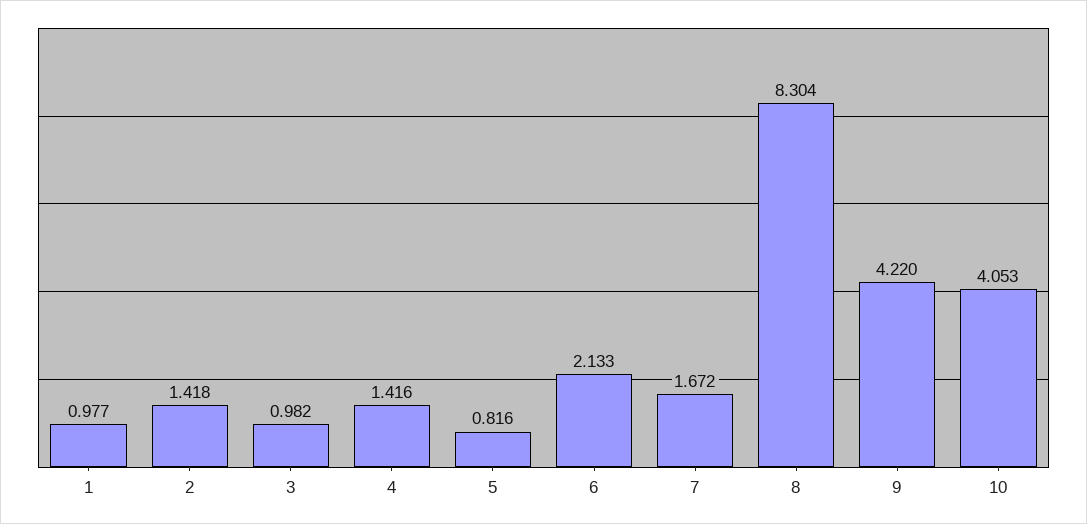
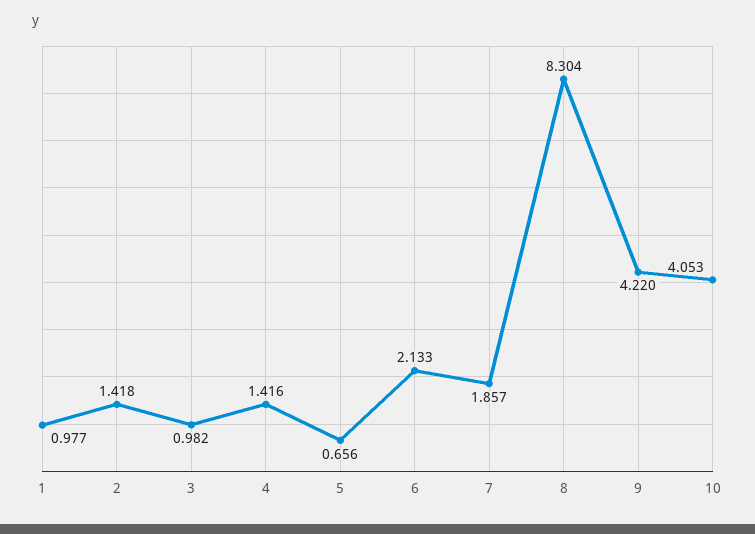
  {
    "1": 0.977,
    "2": 1.418,
    "3": 0.982,
    "4": 1.416,
-   "5": 0.816,
+   "5": 0.656,
    "6": 2.133,
-   "7": 1.672,
+   "7": 1.857,
    "8": 8.304,
    "9": 4.22,
    "10": 4.053
  }

